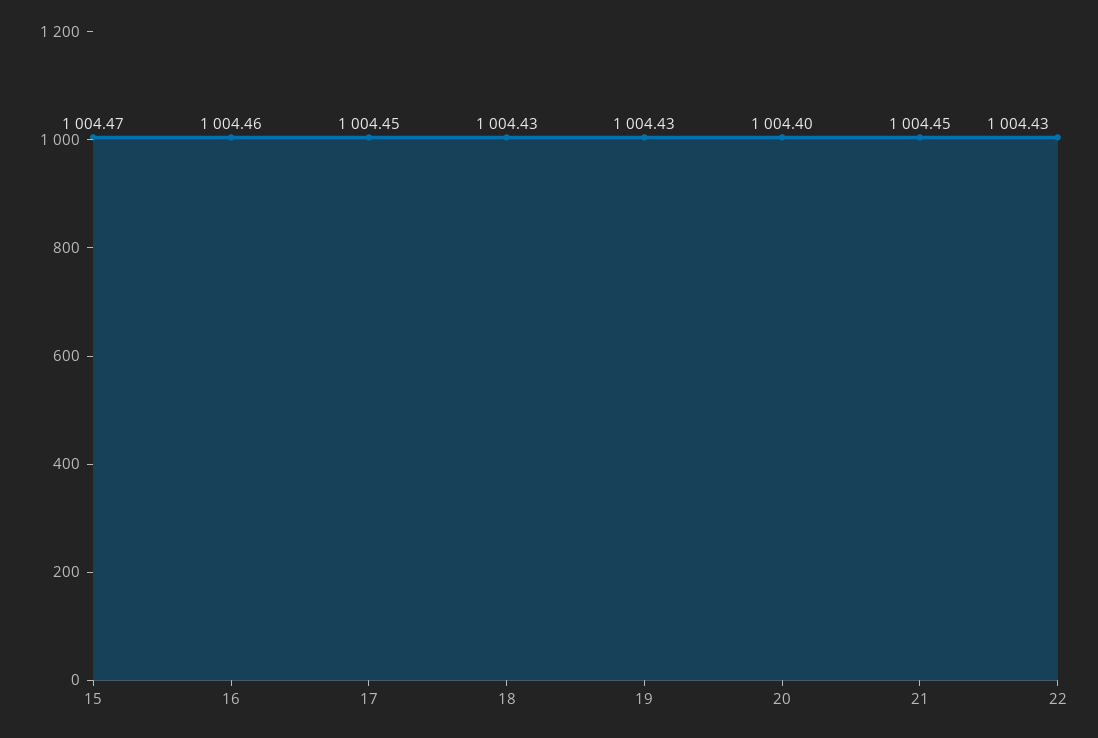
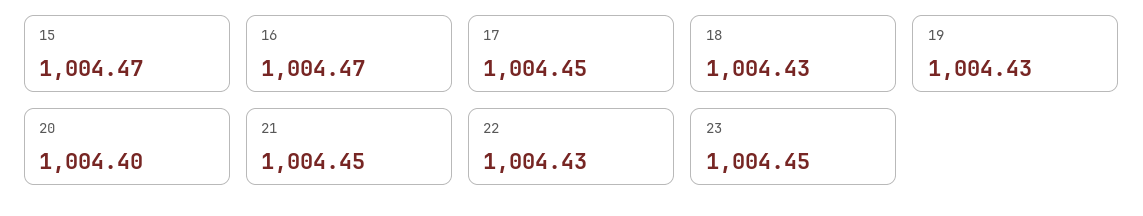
  {
    "15": 1004.47,
-   "16": 1004.46,
+   "16": 1004.47,
    "17": 1004.45,
    "18": 1004.43,
    "19": 1004.43,
    "20": 1004.4,
    "21": 1004.45,
-   "22": 1004.43
+   "22": 1004.43,
+   "23": 1004.45
  }

